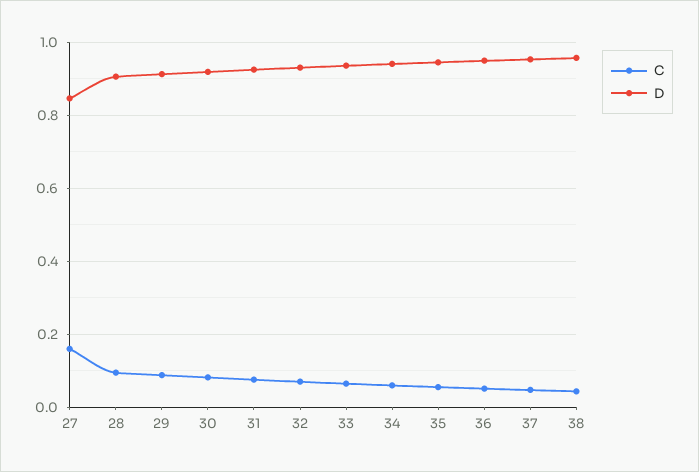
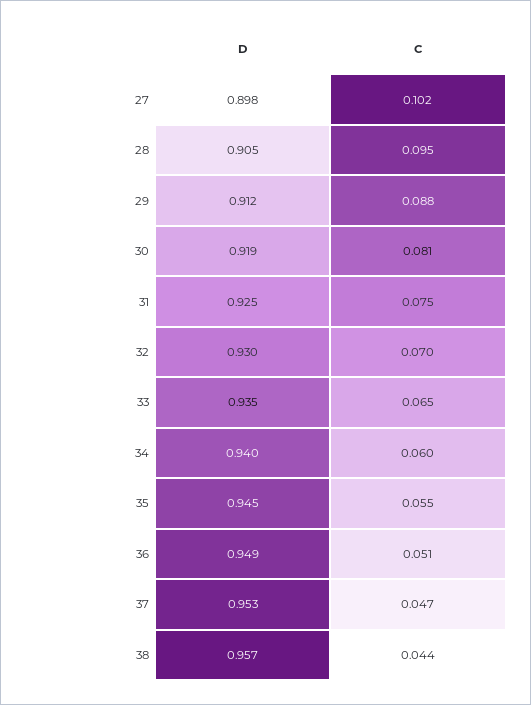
  {
    "C": {
-     "27": 0.16,
+     "27": 0.102,
      "28": 0.095,
      "29": 0.088,
      "30": 0.081,
      "31": 0.075,
      "32": 0.07,
      "33": 0.065,
      "34": 0.06,
      "35": 0.055,
      "36": 0.051,
      "37": 0.047,
      "38": 0.044
    },
    "D": {
-     "27": 0.84,
+     "27": 0.898,
      "28": 0.905,
      "29": 0.912,
      "30": 0.919,
      "31": 0.925,
      "32": 0.93,
      "33": 0.935,
      "34": 0.94,
      "35": 0.945,
      "36": 0.949,
      "37": 0.953,
      "38": 0.957
    }
  }

